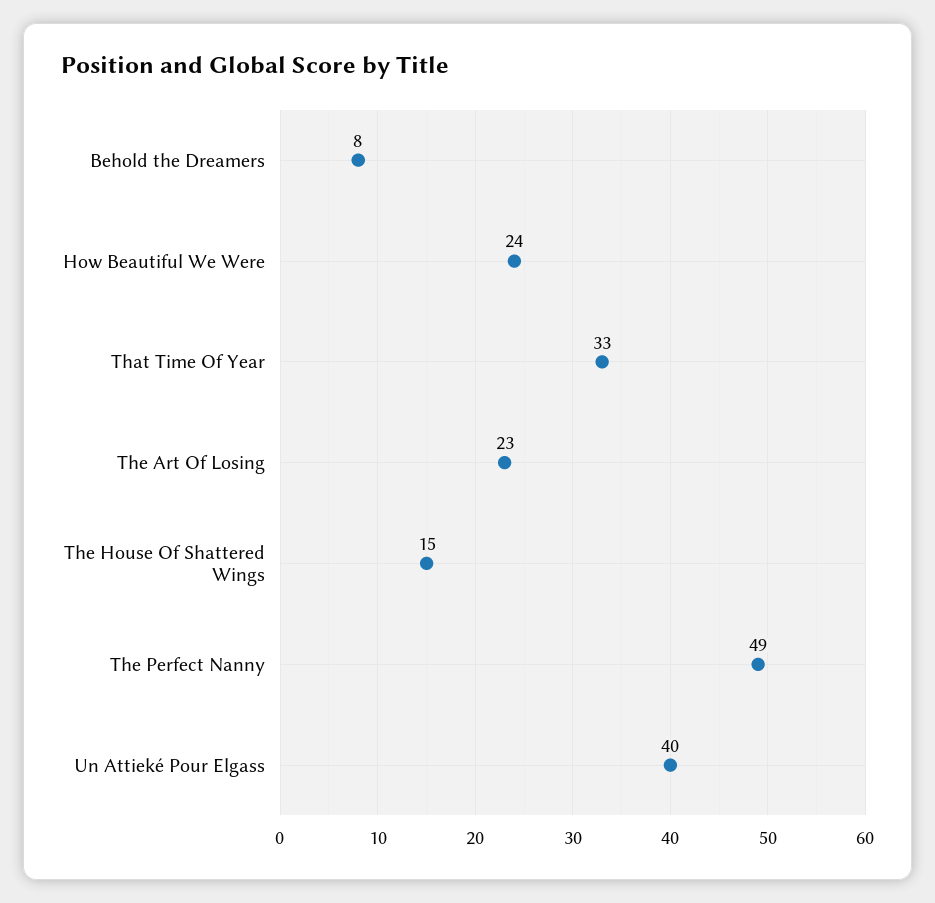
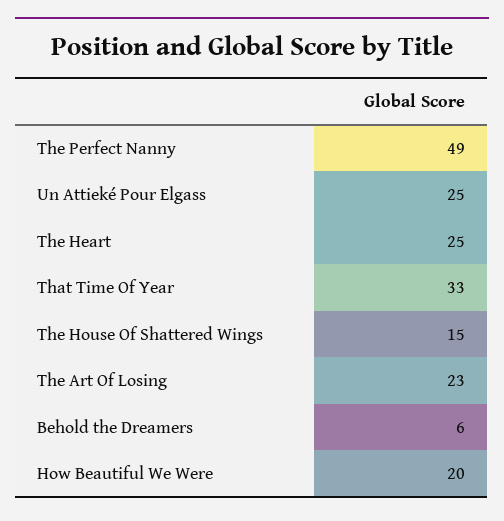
  {
-   "Behold the Dreamers": 8,
+   "Behold the Dreamers": 6,
-   "How Beautiful We Were": 24,
+   "How Beautiful We Were": 20,
    "That Time Of Year": 33,
    "The Art Of Losing": 23,
    "The House Of Shattered Wings": 15,
    "The Perfect Nanny": 49,
-   "Un Attieké Pour Elgass": 40
+   "Un Attieké Pour Elgass": 25,
+   "The Heart": 25
  }

